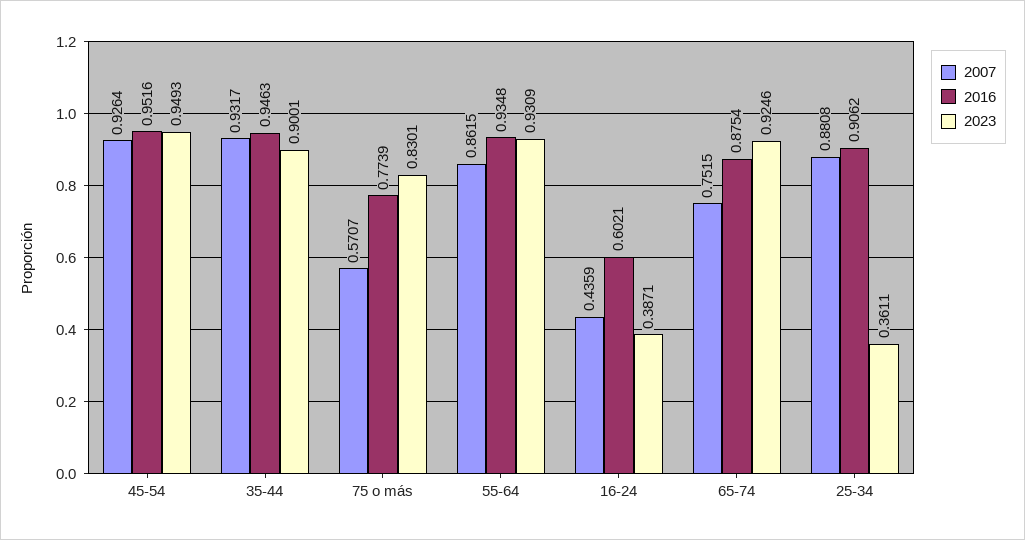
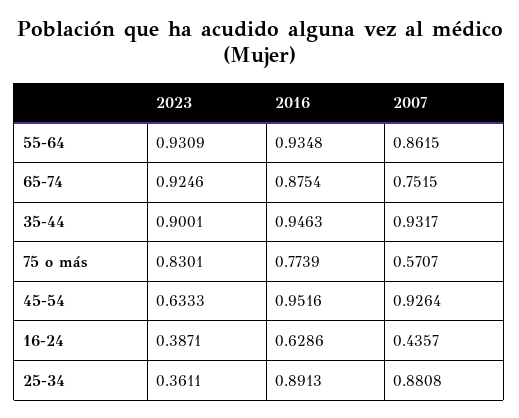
  {
    "2007": {
      "45-54": 0.9264,
      "35-44": 0.9317,
      "75 o más": 0.5707,
      "55-64": 0.8615,
-     "16-24": 0.4359,
+     "16-24": 0.4357,
      "65-74": 0.7515,
      "25-34": 0.8808
    },
    "2016": {
      "45-54": 0.9516,
      "35-44": 0.9463,
      "75 o más": 0.7739,
      "55-64": 0.9348,
-     "16-24": 0.6021,
+     "16-24": 0.6286,
      "65-74": 0.8754,
-     "25-34": 0.9062
+     "25-34": 0.8913
    },
    "2023": {
-     "45-54": 0.9493,
+     "45-54": 0.6333,
      "35-44": 0.9001,
      "75 o más": 0.8301,
      "55-64": 0.9309,
      "16-24": 0.3871,
      "65-74": 0.9246,
      "25-34": 0.3611
    }
  }

